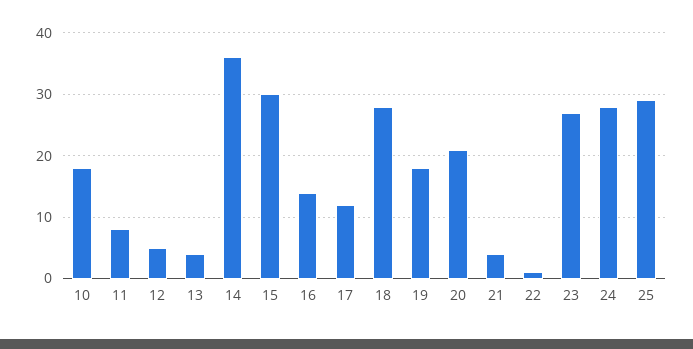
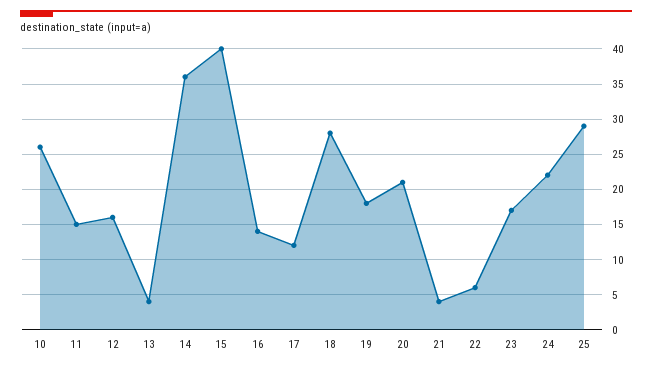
  {
-   "10": 18,
+   "10": 26,
-   "11": 8,
+   "11": 15,
-   "12": 5,
+   "12": 16,
    "13": 4,
    "14": 36,
-   "15": 30,
+   "15": 40,
    "16": 14,
    "17": 12,
    "18": 28,
    "19": 18,
    "20": 21,
    "21": 4,
-   "22": 1,
+   "22": 6,
-   "23": 27,
+   "23": 17,
-   "24": 28,
+   "24": 22,
    "25": 29
  }

